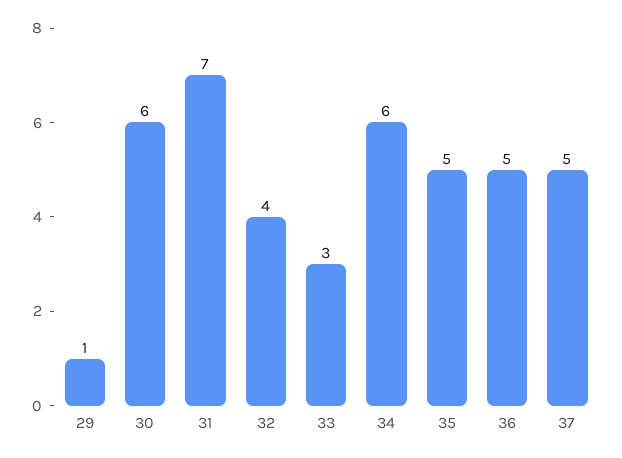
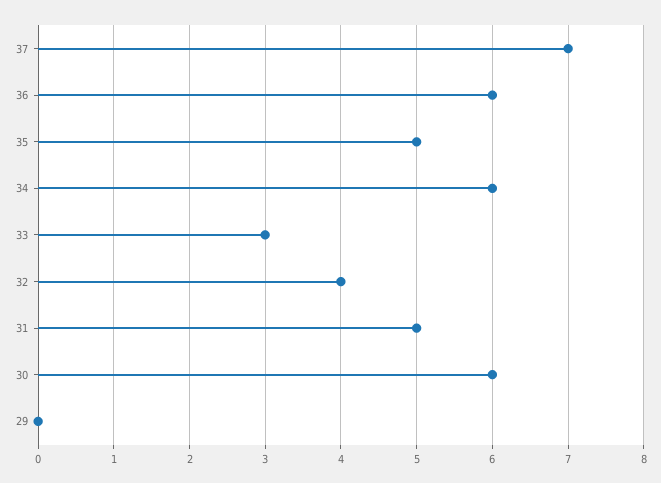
  {
-   "29": 1,
+   "29": 0,
    "30": 6,
-   "31": 7,
+   "31": 5,
    "32": 4,
    "33": 3,
    "34": 6,
    "35": 5,
-   "36": 5,
+   "36": 6,
-   "37": 5
+   "37": 7
  }

